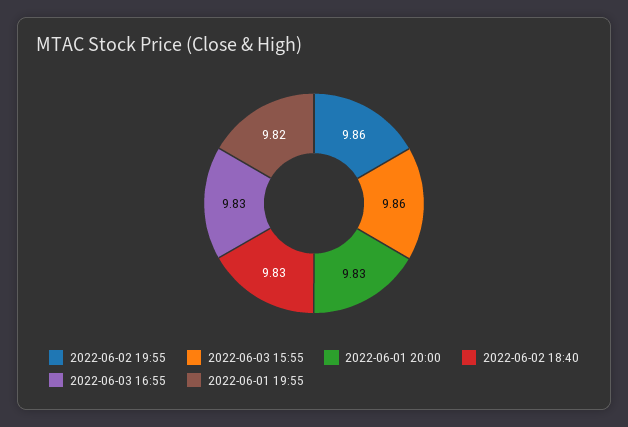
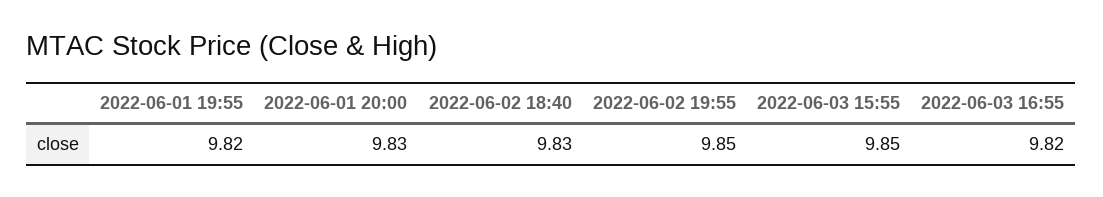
  {
-   "2022-06-02 19:55": 9.86,
+   "2022-06-02 19:55": 9.85,
-   "2022-06-03 15:55": 9.86,
+   "2022-06-03 15:55": 9.85,
    "2022-06-01 20:00": 9.83,
    "2022-06-02 18:40": 9.83,
-   "2022-06-03 16:55": 9.83,
+   "2022-06-03 16:55": 9.82,
    "2022-06-01 19:55": 9.82
  }

